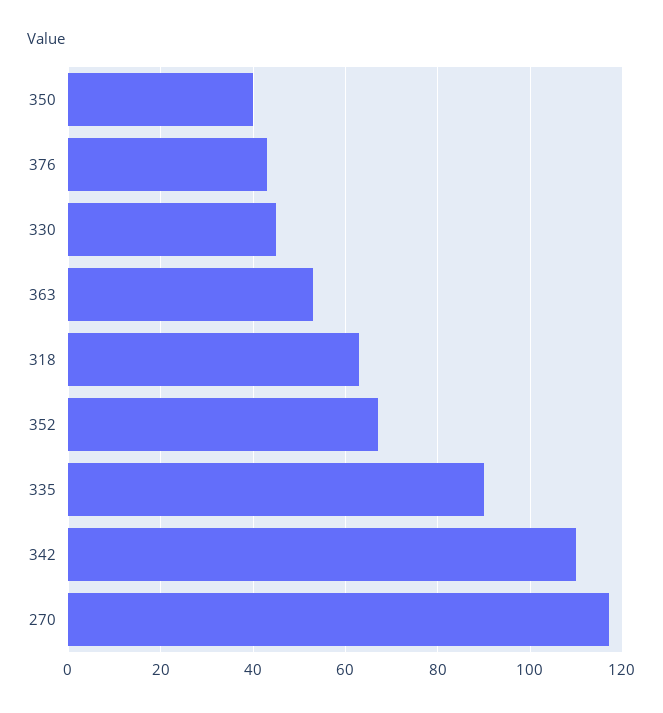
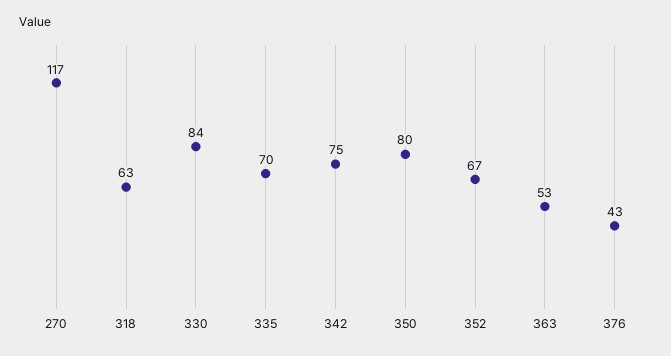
  {
-   "350": 40,
+   "350": 80,
    "376": 43,
-   "330": 45,
+   "330": 84,
    "363": 53,
    "318": 63,
    "352": 67,
-   "335": 90,
+   "335": 70,
-   "342": 110,
+   "342": 75,
    "270": 117
  }

